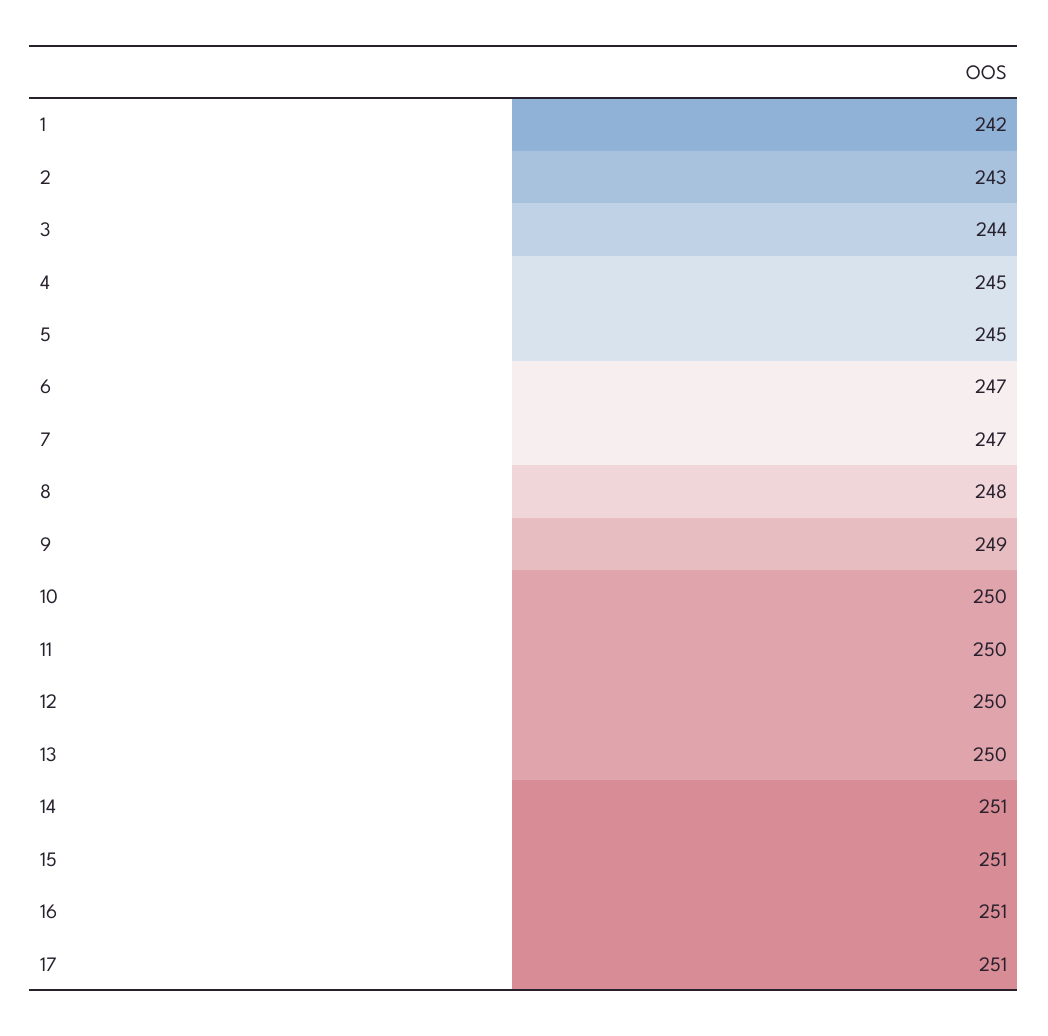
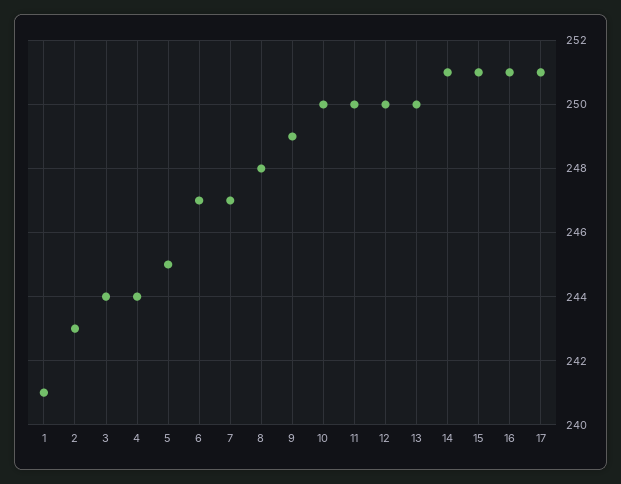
  {
-   "1": 242,
+   "1": 241,
    "2": 243,
    "3": 244,
-   "4": 245,
+   "4": 244,
    "5": 245,
    "6": 247,
    "7": 247,
    "8": 248,
    "9": 249,
    "10": 250,
    "11": 250,
    "12": 250,
    "13": 250,
    "14": 251,
    "15": 251,
    "16": 251,
    "17": 251
  }

